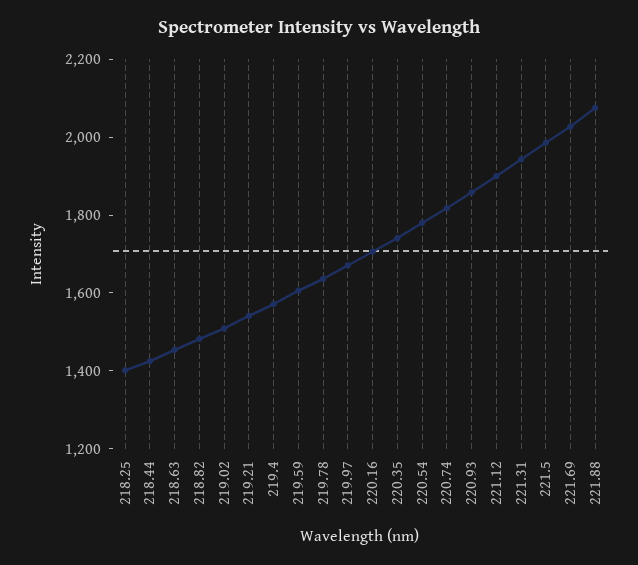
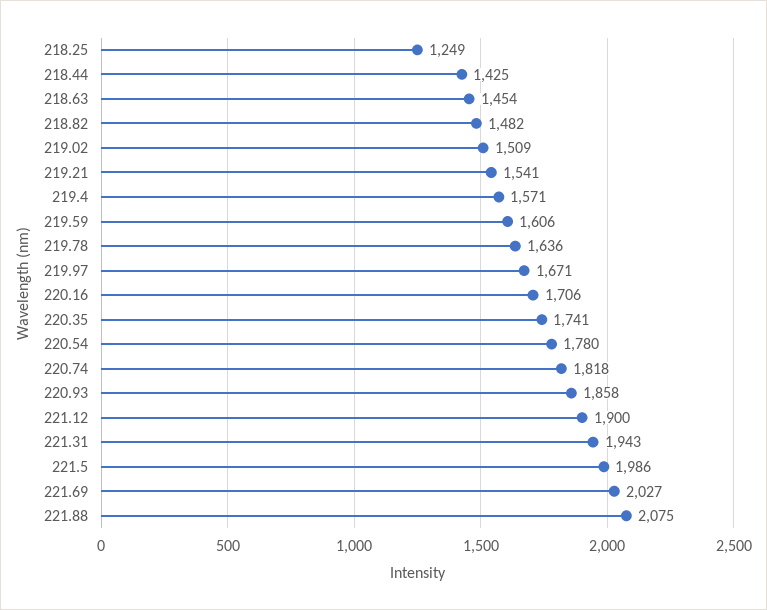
  {
-   "218.25": 1400,
+   "218.25": 1249,
    "218.44": 1425,
    "218.63": 1454,
    "218.82": 1482,
    "219.02": 1509,
    "219.21": 1541,
    "219.4": 1571,
    "219.59": 1606,
    "219.78": 1636,
    "219.97": 1671,
    "220.16": 1706,
    "220.35": 1741,
    "220.54": 1780,
    "220.74": 1818,
    "220.93": 1858,
    "221.12": 1900,
    "221.31": 1943,
    "221.5": 1986,
    "221.69": 2027,
    "221.88": 2075
  }

